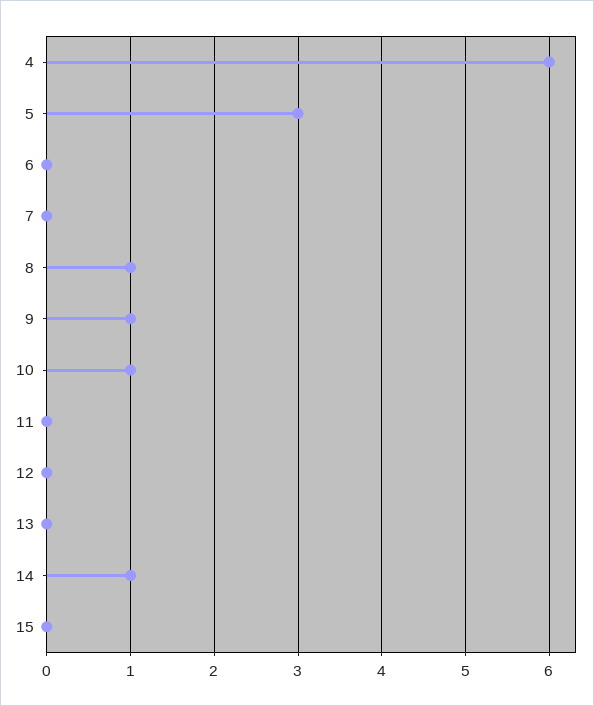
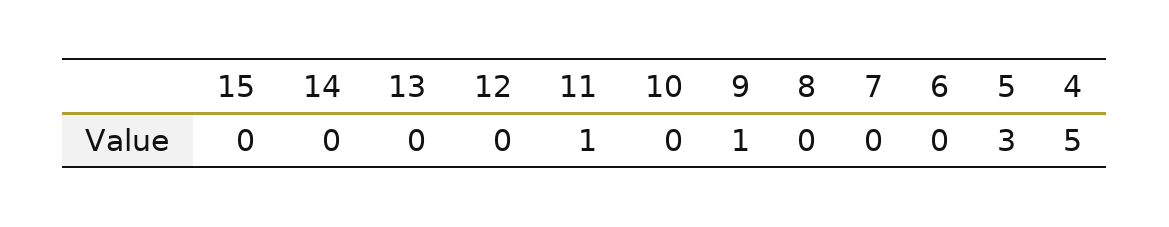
  {
-   "4": 6,
+   "4": 5,
    "5": 3,
    "6": 0,
    "7": 0,
-   "8": 1,
+   "8": 0,
    "9": 1,
-   "10": 1,
+   "10": 0,
-   "11": 0,
+   "11": 1,
    "12": 0,
    "13": 0,
-   "14": 1,
+   "14": 0,
    "15": 0
  }

